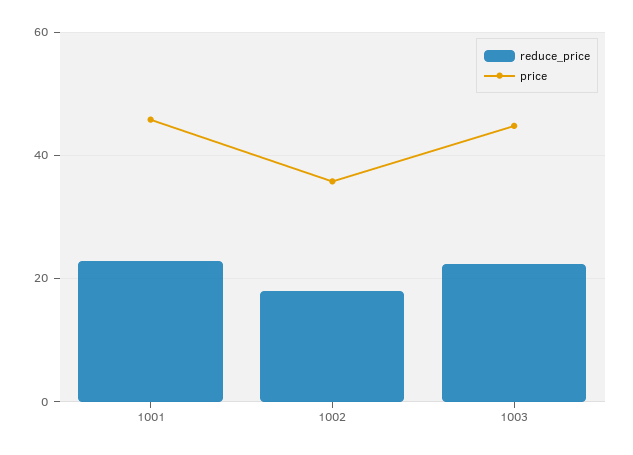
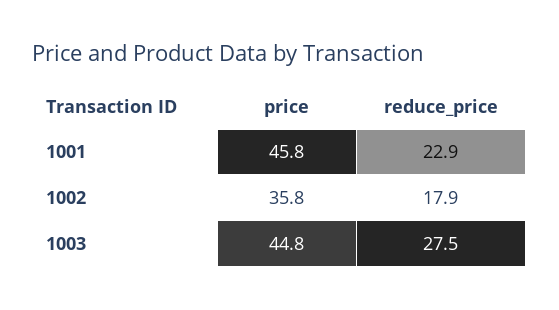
  {
    "reduce_price": {
      "1001": 22.9,
      "1002": 17.9,
-     "1003": 22
+     "1003": 27.5
    },
    "price": {
      "1001": 45.8,
      "1002": 35.8,
      "1003": 44.8
    }
  }

